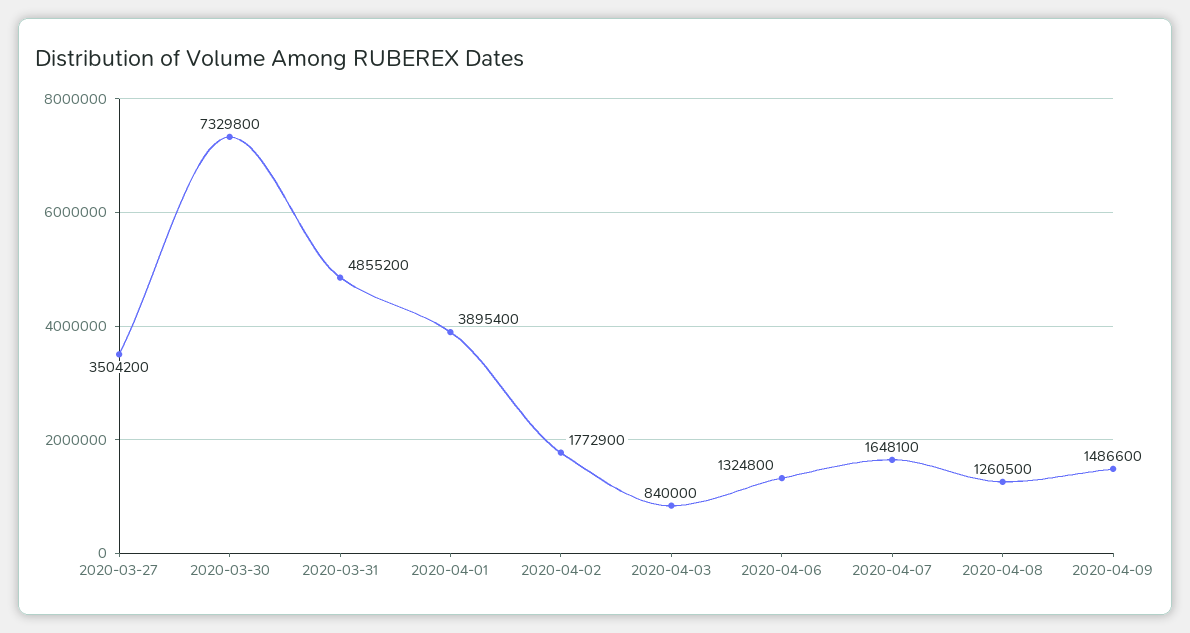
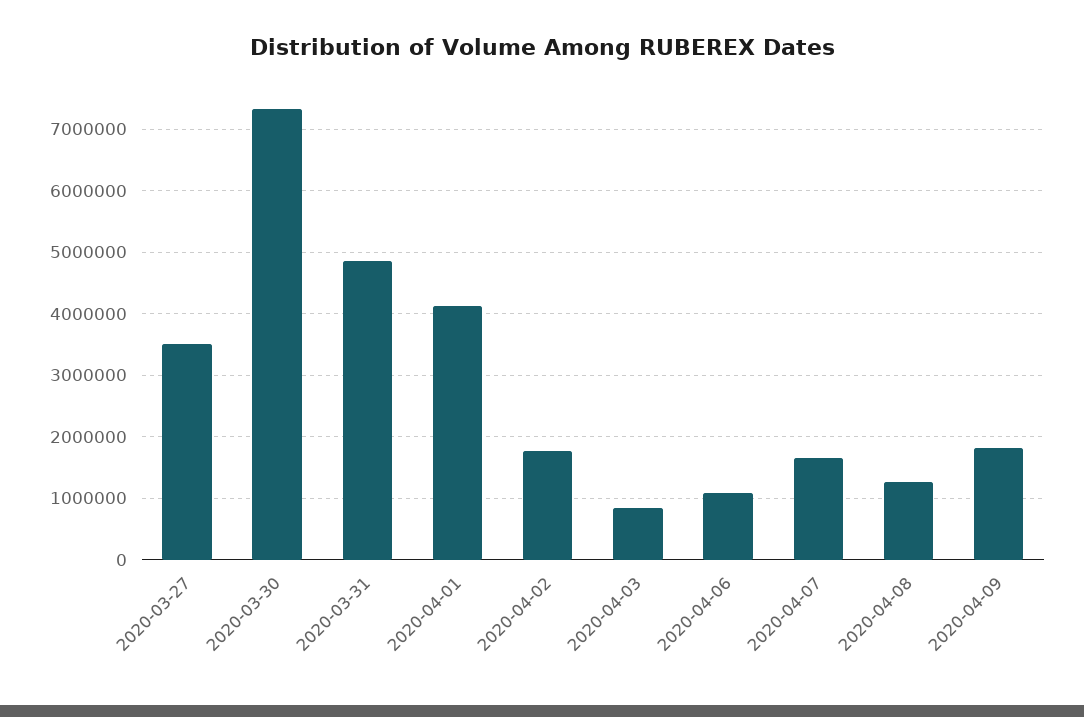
  {
    "2020-03-27": 3504200,
    "2020-03-30": 7329800,
    "2020-03-31": 4855200,
-   "2020-04-01": 3895400,
+   "2020-04-01": 4100000,
    "2020-04-02": 1772900,
    "2020-04-03": 840000,
-   "2020-04-06": 1324800,
+   "2020-04-06": 1100000,
    "2020-04-07": 1648100,
    "2020-04-08": 1260500,
-   "2020-04-09": 1486600
+   "2020-04-09": 1800000
  }

